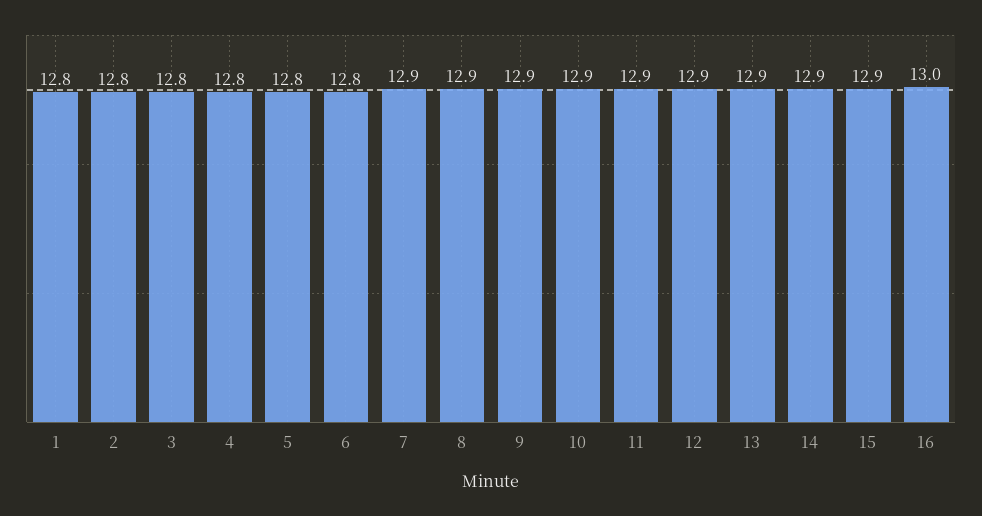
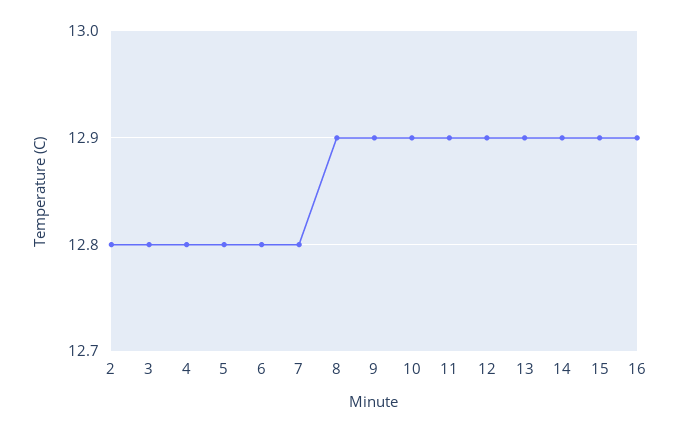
  {
-   "1": 12.8,
    "2": 12.8,
    "3": 12.8,
    "4": 12.8,
    "5": 12.8,
    "6": 12.8,
-   "7": 12.9,
+   "7": 12.8,
    "8": 12.9,
    "9": 12.9,
    "10": 12.9,
    "11": 12.9,
    "12": 12.9,
    "13": 12.9,
    "14": 12.9,
    "15": 12.9,
-   "16": 13
+   "16": 12.9
  }

